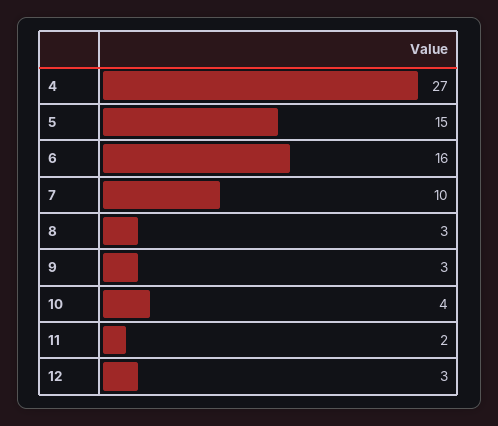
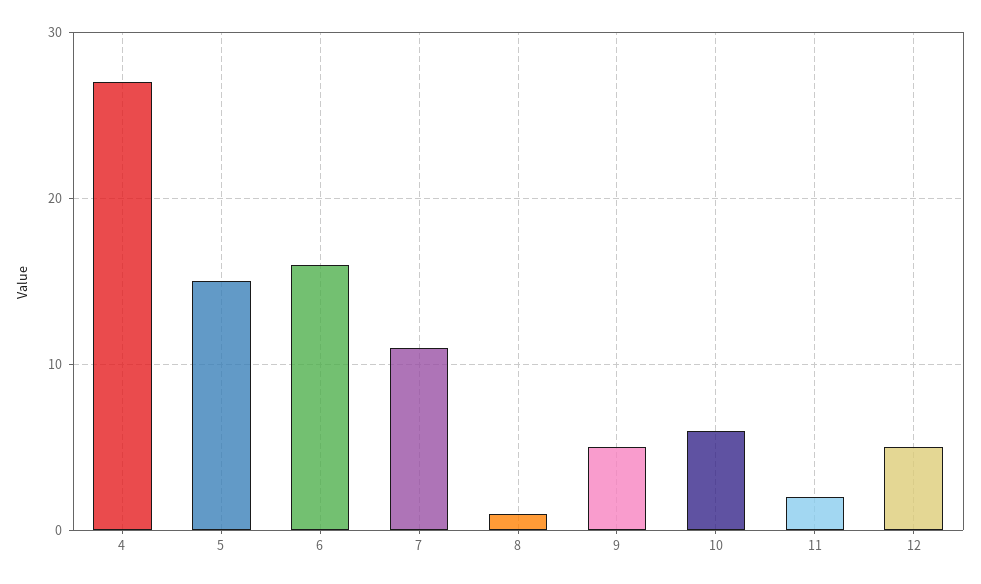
  {
    "4": 27,
    "5": 15,
    "6": 16,
-   "7": 10,
+   "7": 11,
-   "8": 3,
+   "8": 1,
-   "9": 3,
+   "9": 5,
-   "10": 4,
+   "10": 6,
    "11": 2,
-   "12": 3
+   "12": 5
  }

